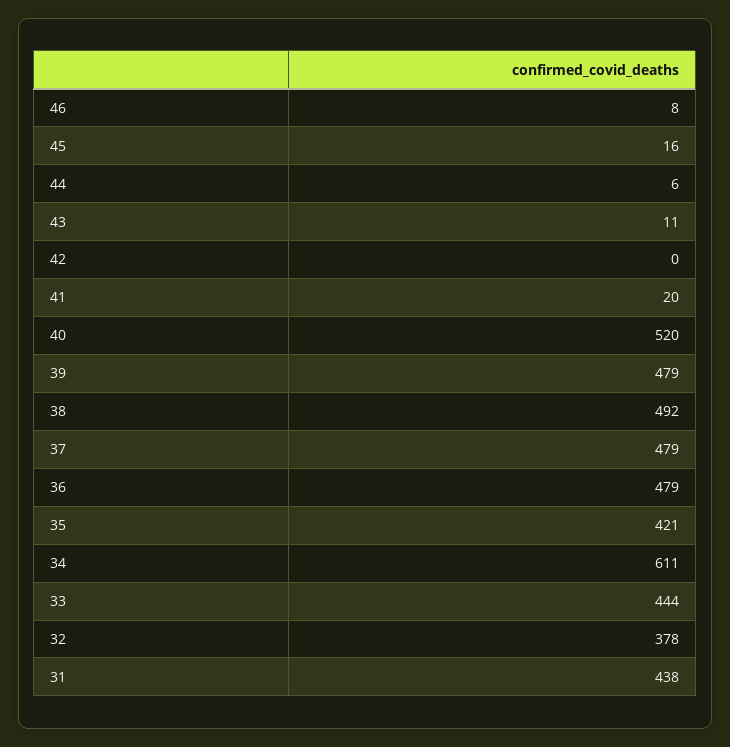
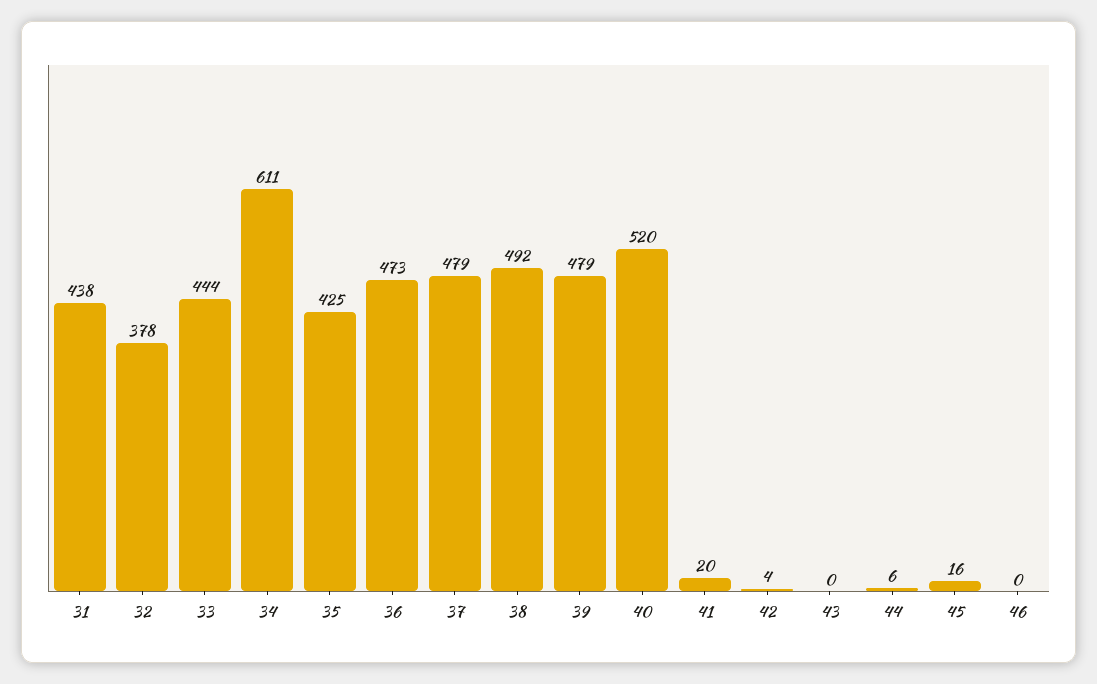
  {
-   "46": 8,
+   "46": 0,
    "45": 16,
    "44": 6,
-   "43": 11,
+   "43": 0,
-   "42": 0,
+   "42": 4,
    "41": 20,
    "40": 520,
    "39": 479,
    "38": 492,
    "37": 479,
-   "36": 479,
+   "36": 473,
-   "35": 421,
+   "35": 425,
    "34": 611,
    "33": 444,
    "32": 378,
    "31": 438
  }

